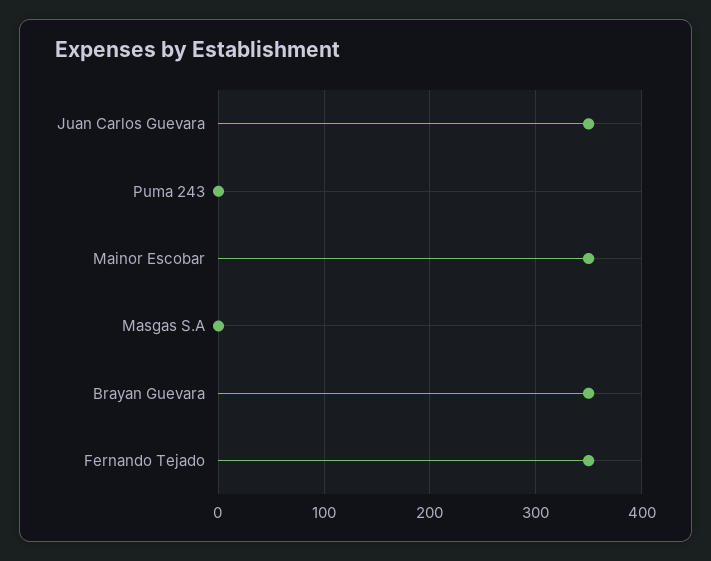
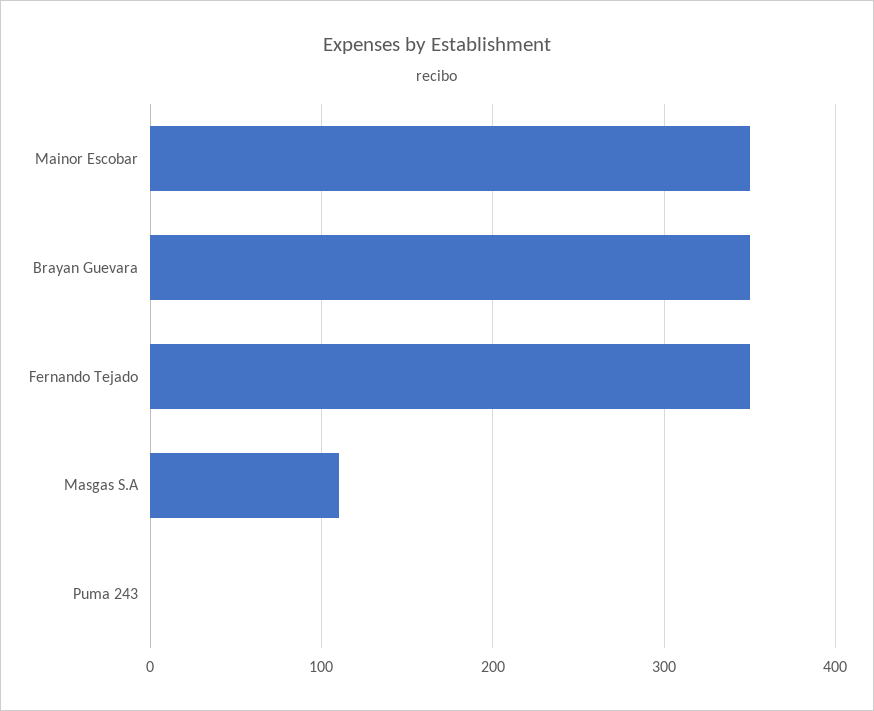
  {
-   "Juan Carlos Guevara": 350,
    "Puma 243": 0,
    "Mainor Escobar": 350,
-   "Masgas S.A": 0,
+   "Masgas S.A": 110,
    "Brayan Guevara": 350,
    "Fernando Tejado": 350
  }

